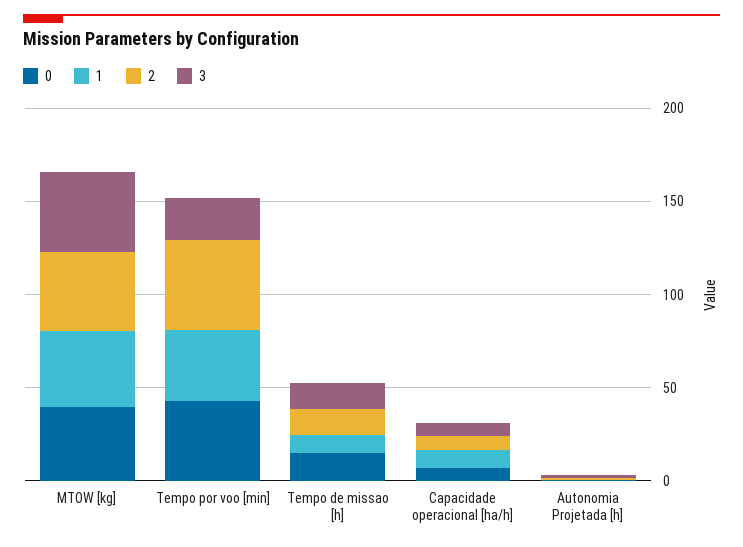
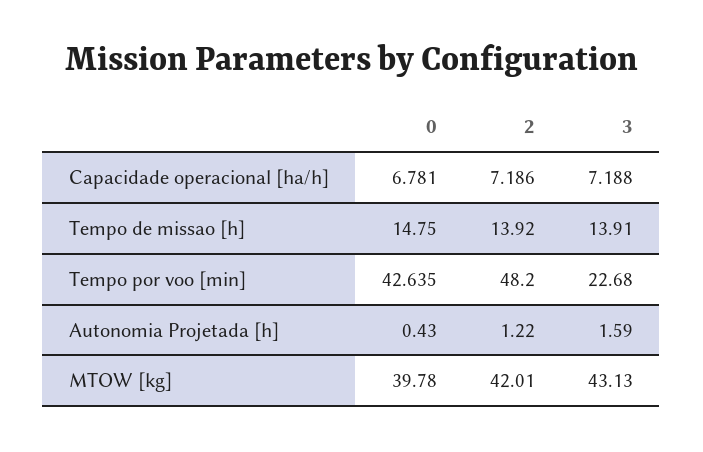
  {
    "0": {
      "MTOW [kg]": 39.78,
      "Tempo por voo [min]": 42.635,
      "Tempo de missao [h]": 14.75,
      "Capacidade operacional [ha/h]": 6.781,
      "Autonomia Projetada [h]": 0.43
    },
-   "1": {
-     "MTOW [kg]": 40,
-     "Tempo por voo [min]": 40,
-     "Tempo de missao [h]": 10,
-     "Capacidade operacional [ha/h]": 10,
-     "Autonomia Projetada [h]": 0
-   },
    "2": {
      "MTOW [kg]": 42.01,
      "Tempo por voo [min]": 48.2,
      "Tempo de missao [h]": 13.92,
      "Capacidade operacional [ha/h]": 7.186,
      "Autonomia Projetada [h]": 1.22
    },
    "3": {
      "MTOW [kg]": 43.13,
      "Tempo por voo [min]": 22.68,
      "Tempo de missao [h]": 13.91,
      "Capacidade operacional [ha/h]": 7.188,
      "Autonomia Projetada [h]": 1.59
    }
  }

